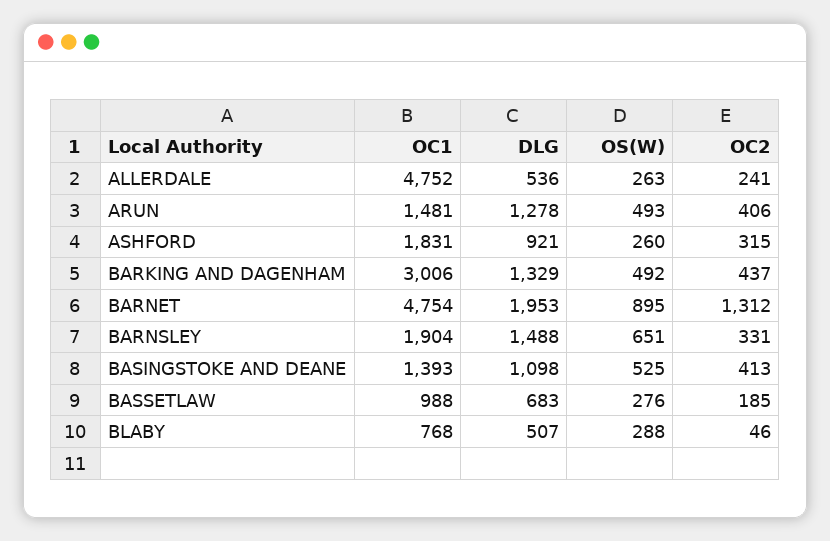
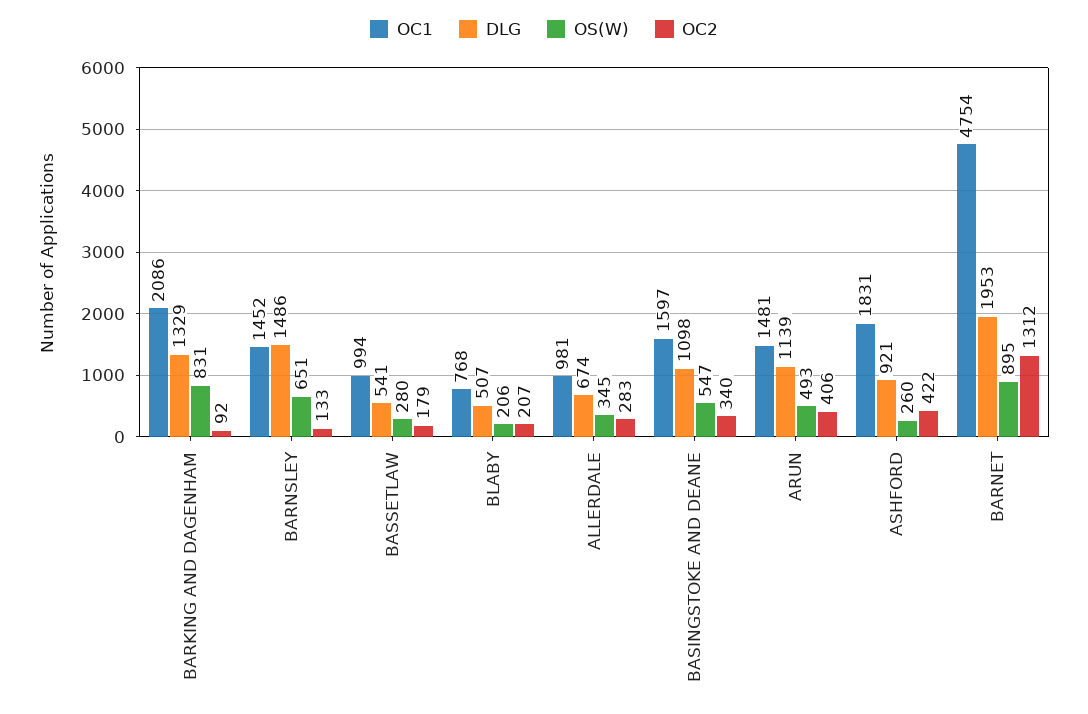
  {
    "OC1": {
-     "ALLERDALE": 4752,
+     "ALLERDALE": 981,
      "ARUN": 1481,
      "ASHFORD": 1831,
-     "BARKING AND DAGENHAM": 3006,
+     "BARKING AND DAGENHAM": 2086,
      "BARNET": 4754,
-     "BARNSLEY": 1904,
+     "BARNSLEY": 1452,
-     "BASINGSTOKE AND DEANE": 1393,
+     "BASINGSTOKE AND DEANE": 1597,
-     "BASSETLAW": 988,
+     "BASSETLAW": 994,
      "BLABY": 768
    },
    "DLG": {
-     "ALLERDALE": 536,
+     "ALLERDALE": 674,
-     "ARUN": 1278,
+     "ARUN": 1139,
      "ASHFORD": 921,
      "BARKING AND DAGENHAM": 1329,
      "BARNET": 1953,
-     "BARNSLEY": 1488,
+     "BARNSLEY": 1486,
      "BASINGSTOKE AND DEANE": 1098,
-     "BASSETLAW": 683,
+     "BASSETLAW": 541,
      "BLABY": 507
    },
    "OS(W)": {
-     "ALLERDALE": 263,
+     "ALLERDALE": 345,
      "ARUN": 493,
      "ASHFORD": 260,
-     "BARKING AND DAGENHAM": 492,
+     "BARKING AND DAGENHAM": 831,
      "BARNET": 895,
      "BARNSLEY": 651,
-     "BASINGSTOKE AND DEANE": 525,
+     "BASINGSTOKE AND DEANE": 547,
-     "BASSETLAW": 276,
+     "BASSETLAW": 280,
-     "BLABY": 288
+     "BLABY": 206
    },
    "OC2": {
-     "ALLERDALE": 241,
+     "ALLERDALE": 283,
      "ARUN": 406,
-     "ASHFORD": 315,
+     "ASHFORD": 422,
-     "BARKING AND DAGENHAM": 437,
+     "BARKING AND DAGENHAM": 92,
      "BARNET": 1312,
-     "BARNSLEY": 331,
+     "BARNSLEY": 133,
-     "BASINGSTOKE AND DEANE": 413,
+     "BASINGSTOKE AND DEANE": 340,
-     "BASSETLAW": 185,
+     "BASSETLAW": 179,
-     "BLABY": 46
+     "BLABY": 207
    }
  }

